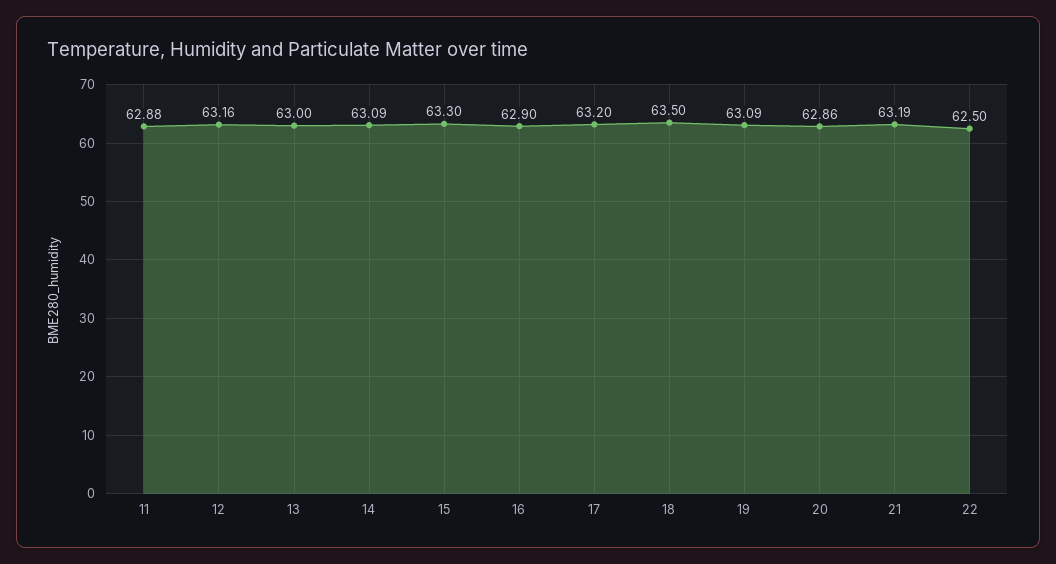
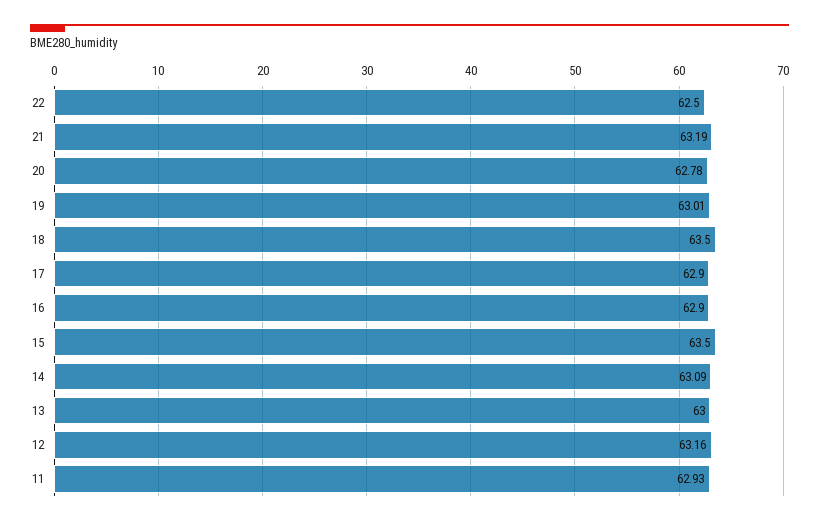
  {
-   "11": 62.88,
+   "11": 62.93,
    "12": 63.16,
    "13": 63,
    "14": 63.09,
-   "15": 63.3,
+   "15": 63.5,
    "16": 62.9,
-   "17": 63.2,
+   "17": 62.9,
    "18": 63.5,
-   "19": 63.09,
+   "19": 63.01,
-   "20": 62.86,
+   "20": 62.78,
    "21": 63.19,
    "22": 62.5
  }

